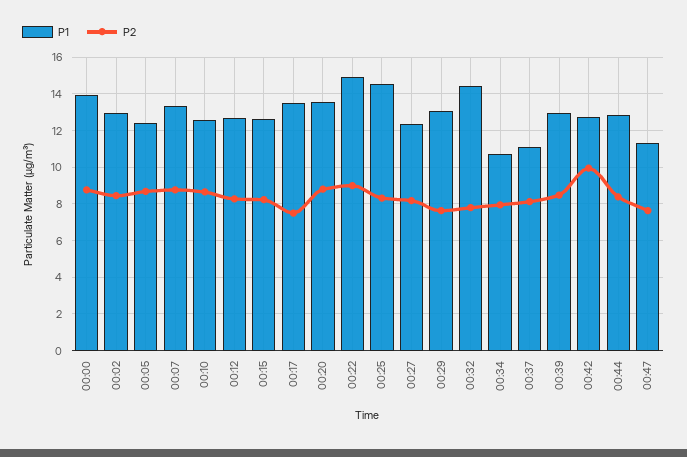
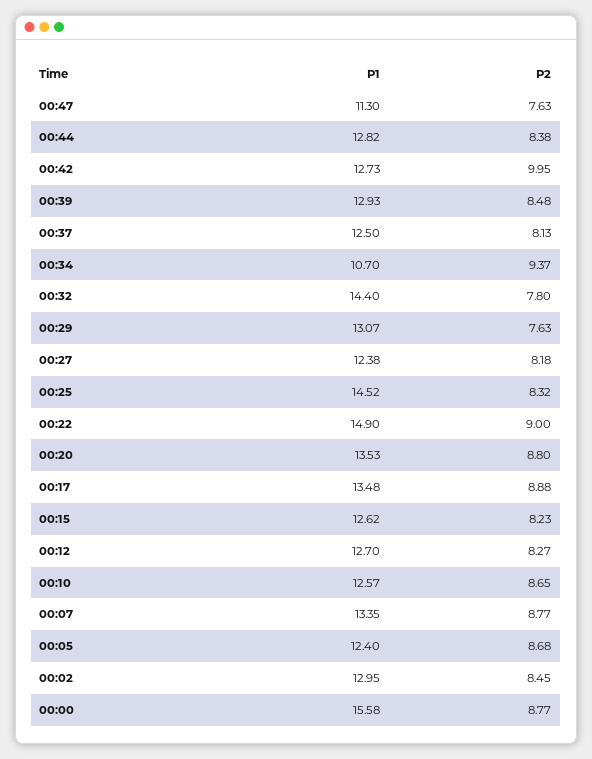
  {
    "P1": {
-     "00:00": 14,
+     "00:00": 15.58,
      "00:02": 12.95,
      "00:05": 12.4,
      "00:07": 13.35,
      "00:10": 12.57,
      "00:12": 12.7,
      "00:15": 12.62,
      "00:17": 13.48,
      "00:20": 13.53,
      "00:22": 14.9,
      "00:25": 14.52,
      "00:27": 12.38,
      "00:29": 13.07,
      "00:32": 14.4,
      "00:34": 10.7,
-     "00:37": 11,
+     "00:37": 12.5,
      "00:39": 12.93,
      "00:42": 12.73,
      "00:44": 12.82,
      "00:47": 11.3
    },
    "P2": {
      "00:00": 8.77,
      "00:02": 8.45,
      "00:05": 8.68,
      "00:07": 8.77,
      "00:10": 8.65,
      "00:12": 8.27,
      "00:15": 8.23,
-     "00:17": 7.5,
+     "00:17": 8.88,
      "00:20": 8.8,
      "00:22": 9,
      "00:25": 8.32,
      "00:27": 8.18,
      "00:29": 7.63,
      "00:32": 7.8,
-     "00:34": 8,
+     "00:34": 9.37,
      "00:37": 8.13,
      "00:39": 8.48,
      "00:42": 9.95,
      "00:44": 8.38,
      "00:47": 7.63
    }
  }

